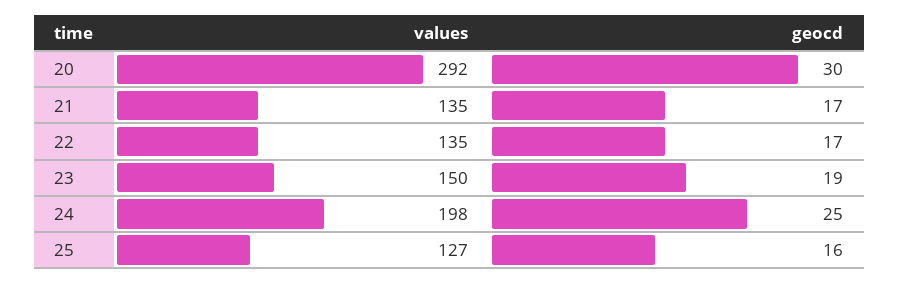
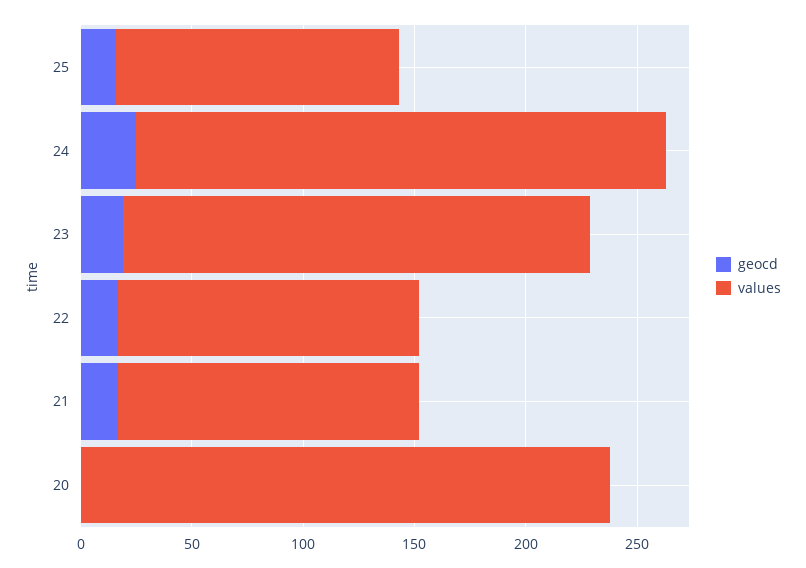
  {
    "values": {
-     "20": 292,
+     "20": 240,
      "21": 135,
      "22": 135,
-     "23": 150,
+     "23": 210,
-     "24": 198,
+     "24": 240,
      "25": 127
    },
    "geocd": {
-     "20": 30,
+     "20": 0,
      "21": 17,
      "22": 17,
      "23": 19,
      "24": 25,
      "25": 16
    }
  }

